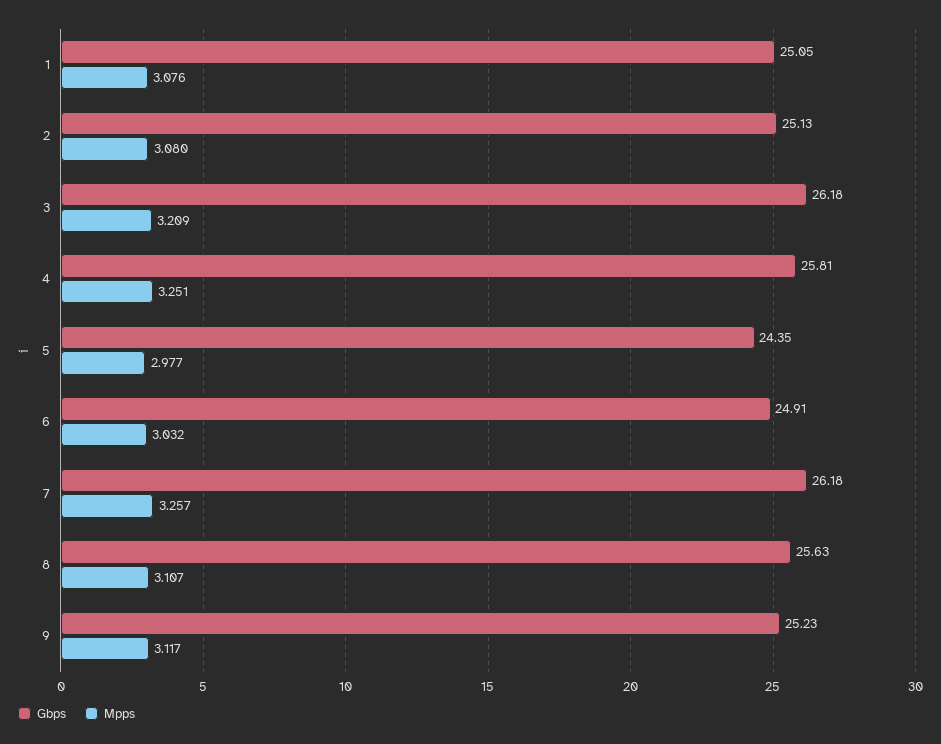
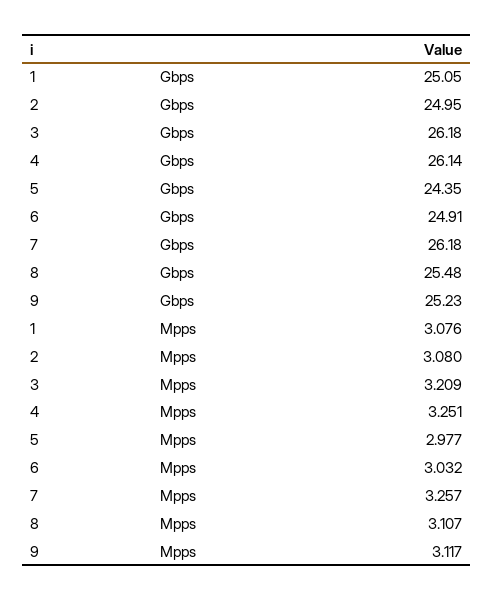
  {
    "Gbps": {
      "1": 25.05,
-     "2": 25.13,
+     "2": 24.95,
      "3": 26.18,
-     "4": 25.81,
+     "4": 26.14,
      "5": 24.35,
      "6": 24.91,
      "7": 26.18,
-     "8": 25.63,
+     "8": 25.48,
      "9": 25.23
    },
    "Mpps": {
      "1": 3.076,
      "2": 3.08,
      "3": 3.209,
      "4": 3.251,
      "5": 2.977,
      "6": 3.032,
      "7": 3.257,
      "8": 3.107,
      "9": 3.117
    }
  }

